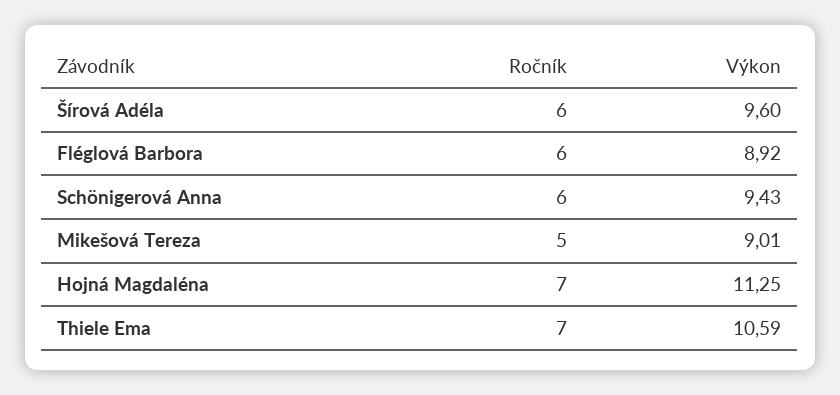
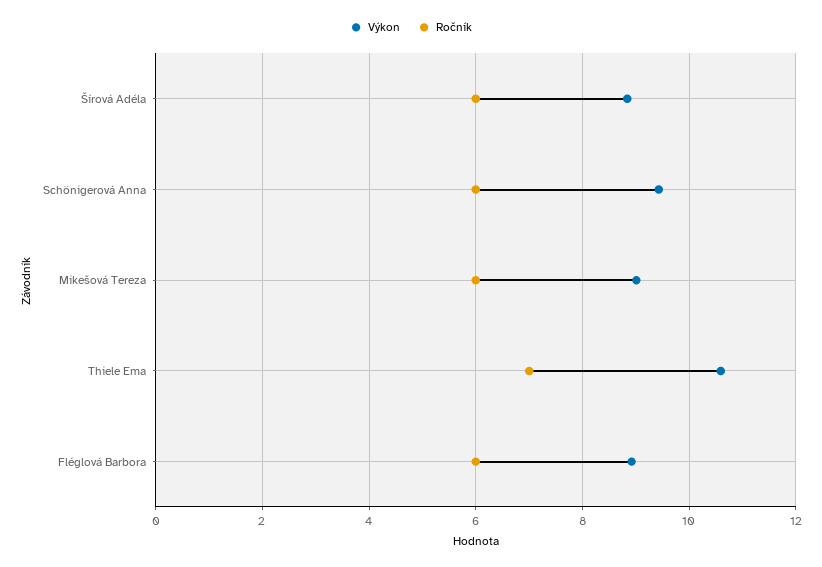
  {
    "Ročník": {
      "Šírová Adéla": 6,
      "Fléglová Barbora": 6,
      "Schönigerová Anna": 6,
-     "Mikešová Tereza": 5,
+     "Mikešová Tereza": 6,
-     "Hojná Magdaléna": 7,
      "Thiele Ema": 7
    },
    "Výkon": {
-     "Šírová Adéla": 9.6,
+     "Šírová Adéla": 8.8,
      "Fléglová Barbora": 8.92,
      "Schönigerová Anna": 9.43,
      "Mikešová Tereza": 9.01,
-     "Hojná Magdaléna": 11.25,
      "Thiele Ema": 10.59
    }
  }

